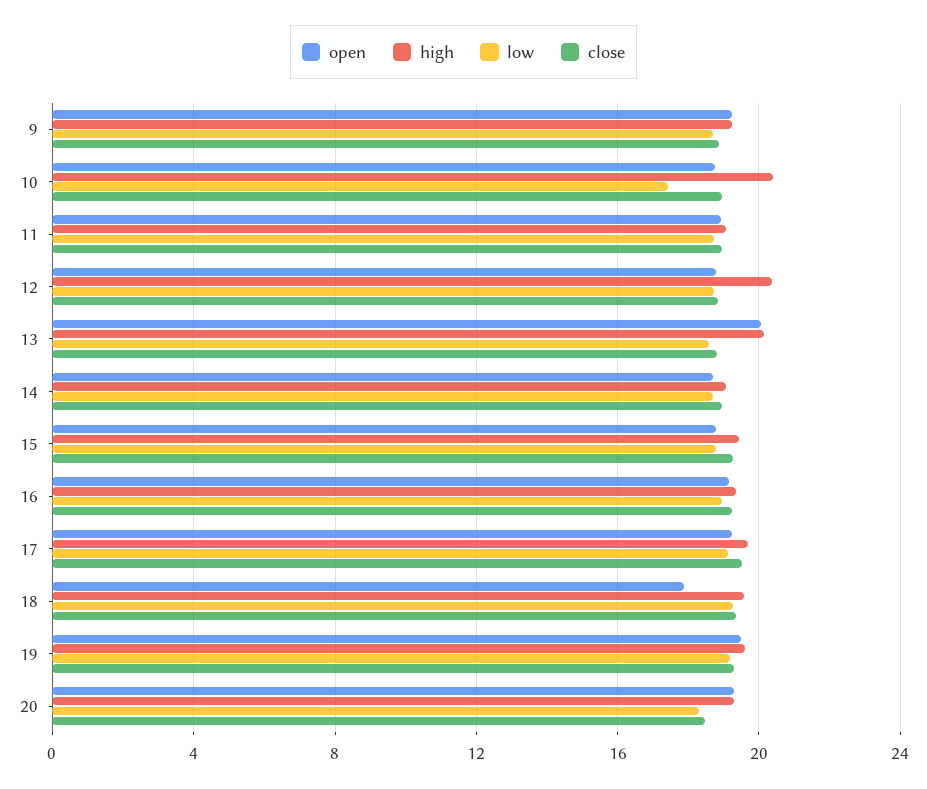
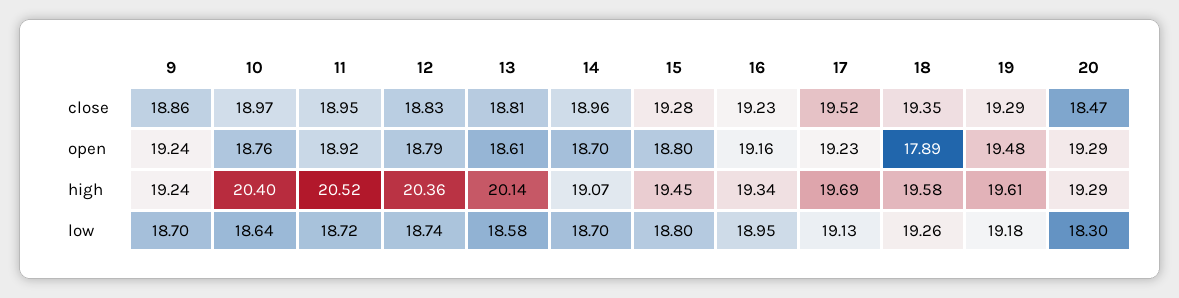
  {
    "open": {
      "9": 19.24,
      "10": 18.76,
      "11": 18.92,
      "12": 18.79,
-     "13": 20,
+     "13": 18.61,
      "14": 18.7,
      "15": 18.8,
      "16": 19.16,
      "17": 19.23,
      "18": 17.89,
      "19": 19.48,
      "20": 19.29
    },
    "high": {
      "9": 19.24,
      "10": 20.4,
-     "11": 19,
+     "11": 20.52,
      "12": 20.36,
      "13": 20.14,
      "14": 19.07,
      "15": 19.45,
      "16": 19.34,
      "17": 19.69,
      "18": 19.58,
      "19": 19.61,
      "20": 19.29
    },
    "low": {
      "9": 18.7,
-     "10": 17.5,
+     "10": 18.64,
      "11": 18.72,
      "12": 18.74,
      "13": 18.58,
      "14": 18.7,
      "15": 18.8,
      "16": 18.95,
      "17": 19.13,
      "18": 19.26,
      "19": 19.18,
      "20": 18.3
    },
    "close": {
      "9": 18.86,
      "10": 18.97,
      "11": 18.95,
      "12": 18.83,
      "13": 18.81,
      "14": 18.96,
      "15": 19.28,
      "16": 19.23,
      "17": 19.52,
      "18": 19.35,
      "19": 19.29,
      "20": 18.47
    }
  }

